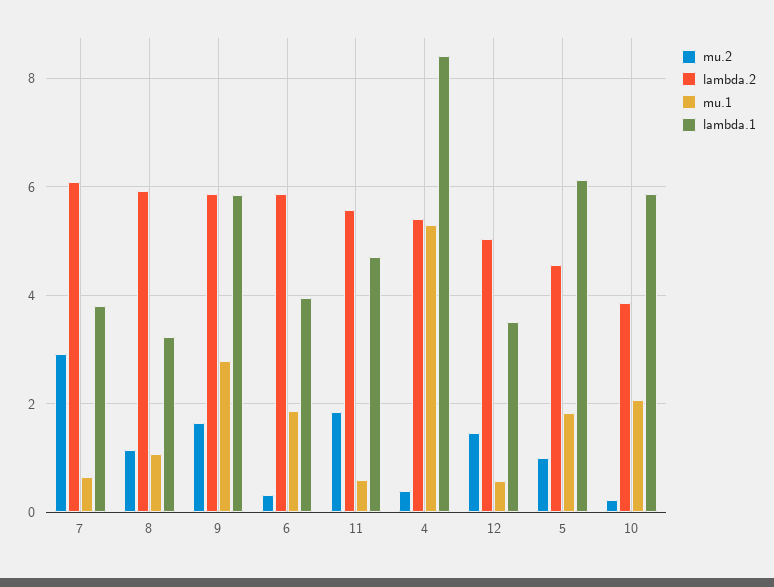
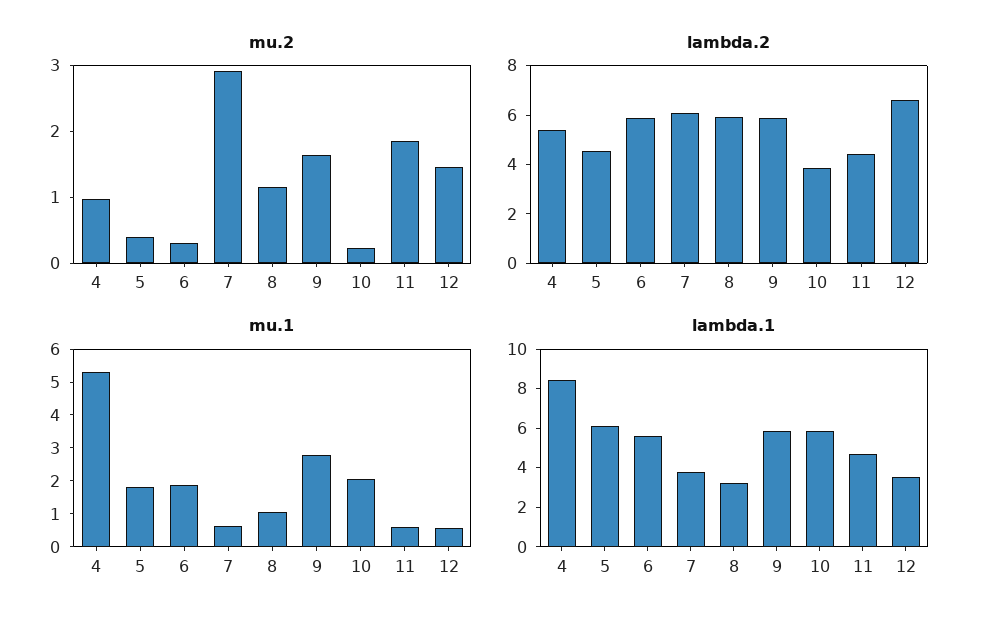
  {
    "mu.2": {
      "7": 3,
      "8": 1.2,
      "9": 1.6,
      "6": 0.4,
      "11": 1.8,
-     "4": 0.4,
+     "4": 1,
      "12": 1.4,
-     "5": 1,
+     "5": 0.4,
      "10": 0.2
    },
    "lambda.2": {
      "7": 6,
      "8": 6,
      "9": 5.8,
      "6": 5.8,
-     "11": 5.6,
+     "11": 4.5,
      "4": 5.4,
-     "12": 5,
+     "12": 6.5,
      "5": 4.6,
      "10": 3.8
    },
    "mu.1": {
      "7": 0.6,
      "8": 1,
      "9": 2.8,
      "6": 1.8,
      "11": 0.6,
      "4": 5.4,
      "12": 0.6,
      "5": 1.8,
      "10": 2
    },
    "lambda.1": {
      "7": 3.8,
      "8": 3.2,
      "9": 5.8,
-     "6": 4,
+     "6": 5.5,
      "11": 4.8,
      "4": 8.4,
      "12": 3.6,
      "5": 6.2,
      "10": 5.8
    }
  }

